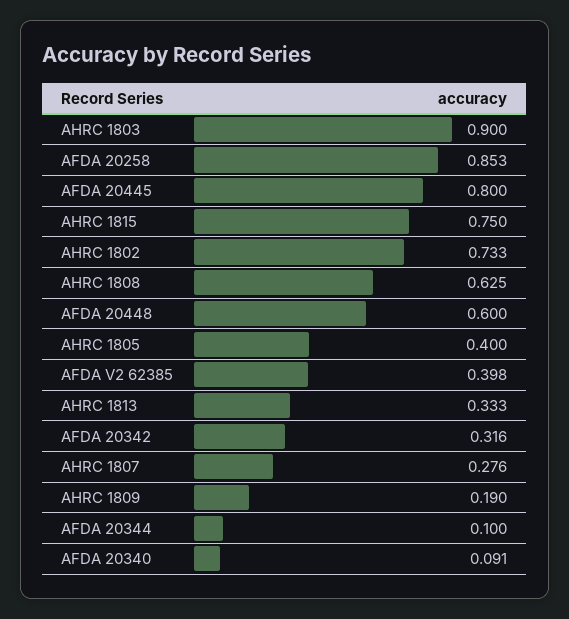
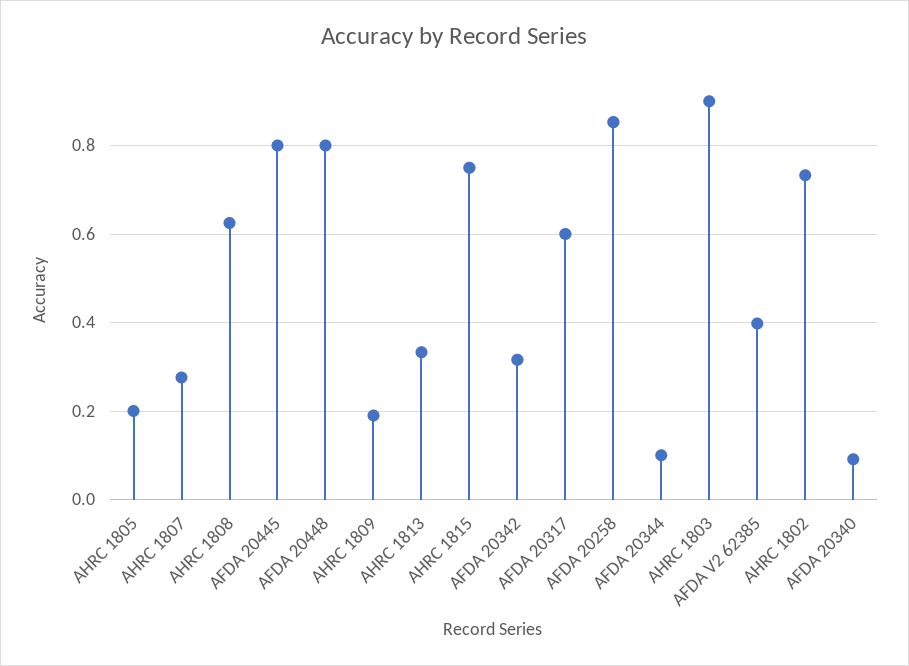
  {
    "AHRC 1803": 0.9,
    "AFDA 20258": 0.853,
    "AFDA 20445": 0.8,
    "AHRC 1815": 0.75,
    "AHRC 1802": 0.733,
    "AHRC 1808": 0.625,
-   "AFDA 20448": 0.6,
+   "AFDA 20448": 0.8,
-   "AHRC 1805": 0.4,
+   "AHRC 1805": 0.2,
    "AFDA V2 62385": 0.398,
    "AHRC 1813": 0.333,
    "AFDA 20342": 0.316,
    "AHRC 1807": 0.276,
    "AHRC 1809": 0.19,
    "AFDA 20344": 0.1,
-   "AFDA 20340": 0.091
+   "AFDA 20340": 0.091,
+   "AFDA 20317": 0.6
  }

